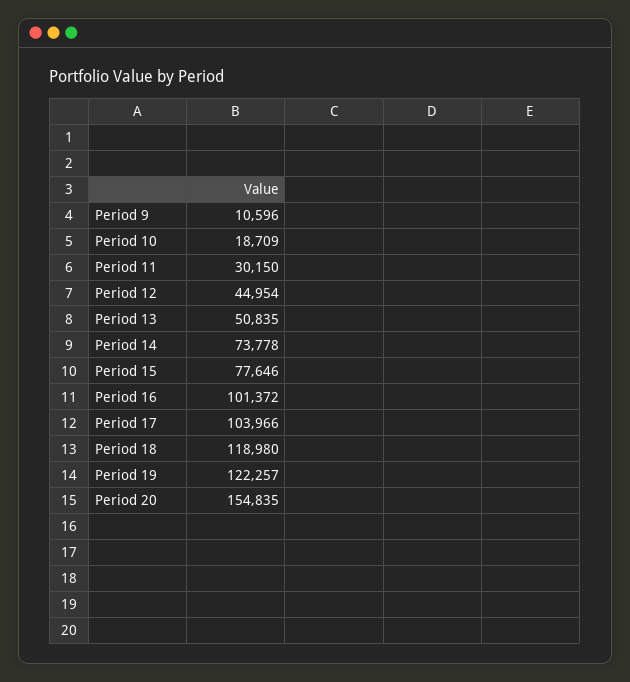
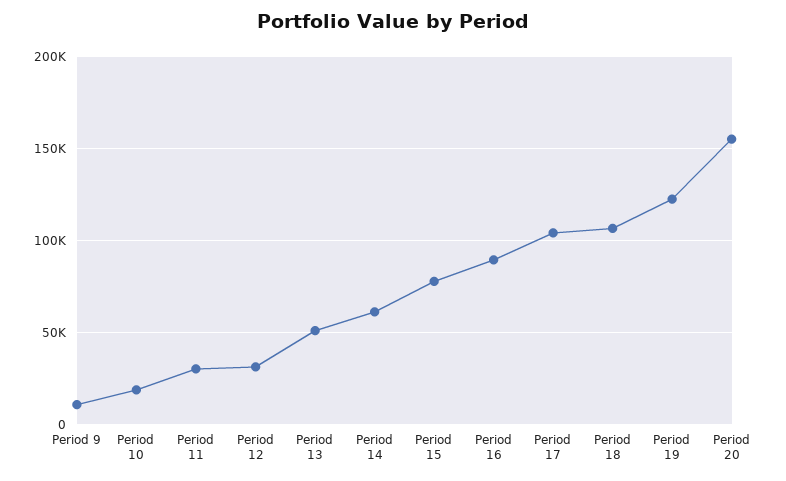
  {
    "Period 9": 10596,
    "Period 10": 18709,
    "Period 11": 30150,
-   "Period 12": 44954,
+   "Period 12": 30000,
    "Period 13": 50835,
-   "Period 14": 73778,
+   "Period 14": 60000,
    "Period 15": 77646,
-   "Period 16": 101372,
+   "Period 16": 90000,
    "Period 17": 103966,
-   "Period 18": 118980,
+   "Period 18": 105000,
    "Period 19": 122257,
    "Period 20": 154835
  }

